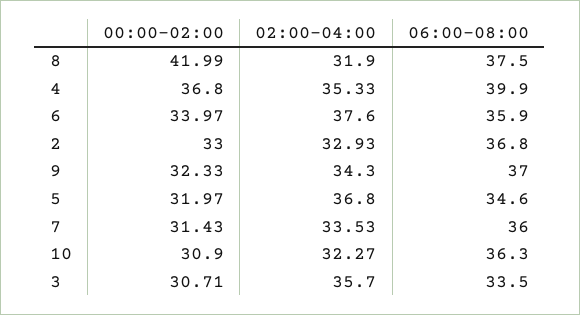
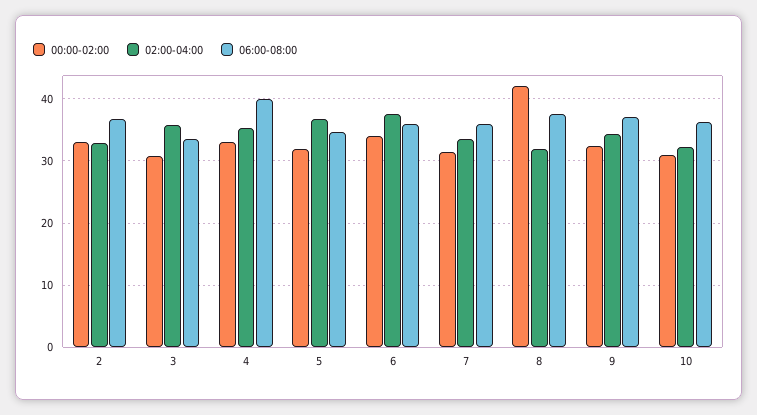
  {
    "00:00-02:00": {
      "8": 41.99,
-     "4": 36.8,
+     "4": 33,
      "6": 33.97,
      "2": 33,
      "9": 32.33,
      "5": 31.97,
      "7": 31.43,
      "10": 30.9,
      "3": 30.71
    },
    "02:00-04:00": {
      "8": 31.9,
      "4": 35.33,
      "6": 37.6,
      "2": 32.93,
      "9": 34.3,
      "5": 36.8,
      "7": 33.53,
      "10": 32.27,
      "3": 35.7
    },
    "06:00-08:00": {
      "8": 37.5,
      "4": 39.9,
      "6": 35.9,
      "2": 36.8,
      "9": 37,
      "5": 34.6,
      "7": 36,
      "10": 36.3,
      "3": 33.5
    }
  }

